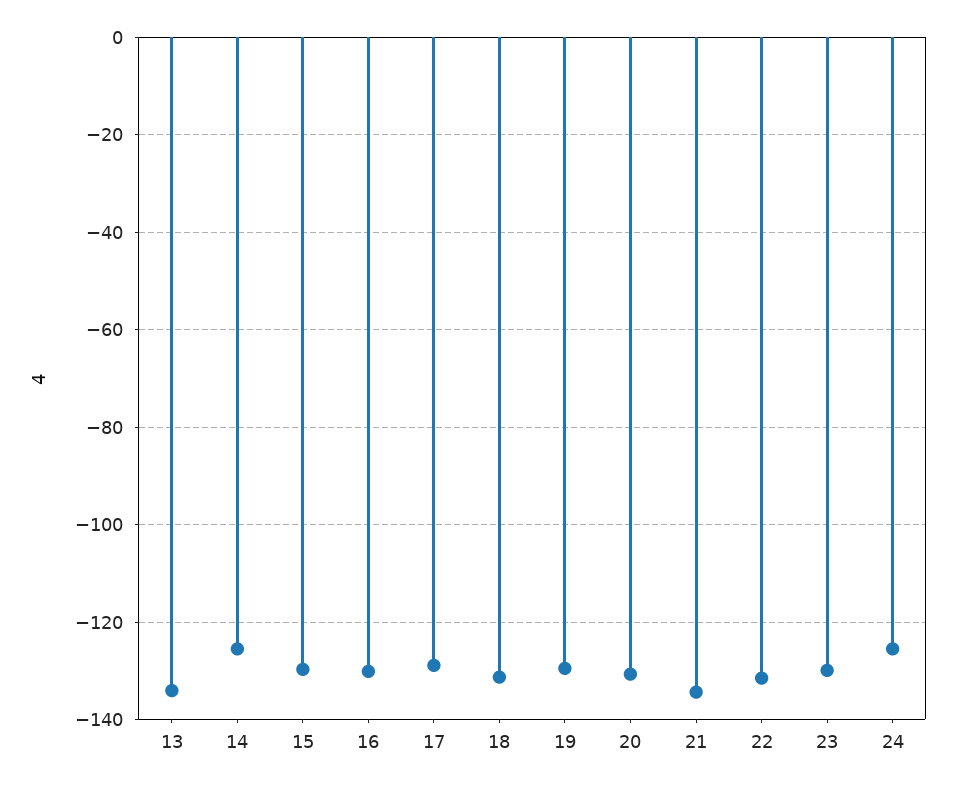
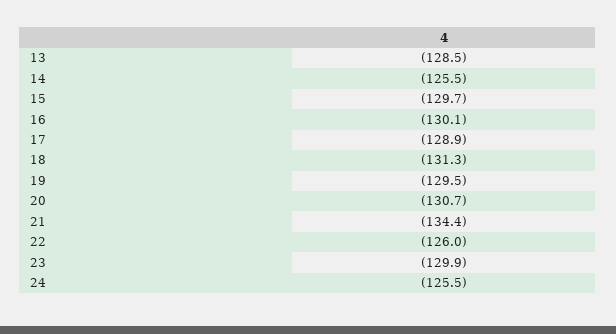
  {
-   "13": -134,
+   "13": -128.5,
    "14": -125.5,
    "15": -129.7,
    "16": -130.1,
    "17": -128.9,
    "18": -131.3,
    "19": -129.5,
    "20": -130.7,
    "21": -134.4,
-   "22": -132,
+   "22": -126,
    "23": -129.9,
    "24": -125.5
  }

